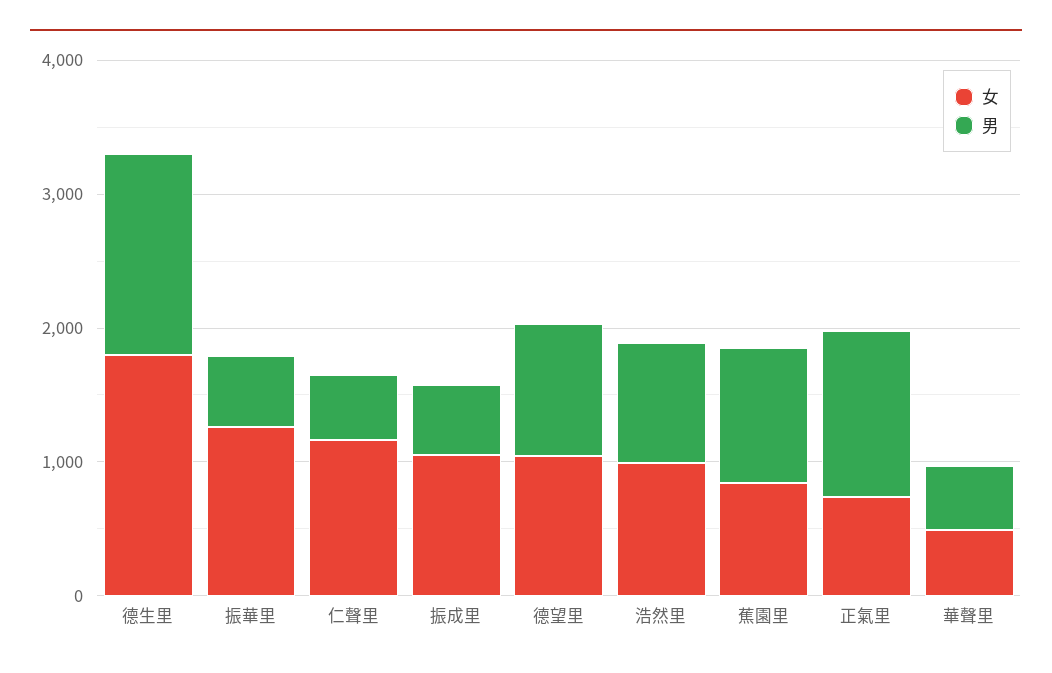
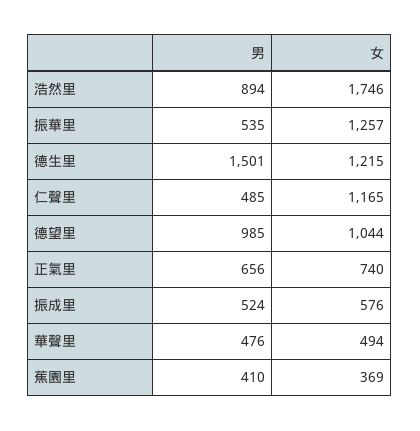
  {
    "女": {
-     "德生里": 1800,
+     "德生里": 1215,
      "振華里": 1257,
      "仁聲里": 1165,
-     "振成里": 1000,
+     "振成里": 576,
      "德望里": 1044,
-     "浩然里": 1000,
+     "浩然里": 1746,
-     "蕉園里": 800,
+     "蕉園里": 369,
      "正氣里": 740,
      "華聲里": 494
    },
    "男": {
      "德生里": 1501,
      "振華里": 535,
      "仁聲里": 485,
      "振成里": 524,
      "德望里": 985,
      "浩然里": 894,
-     "蕉園里": 1000,
+     "蕉園里": 410,
-     "正氣里": 1200,
+     "正氣里": 656,
      "華聲里": 476
    }
  }

